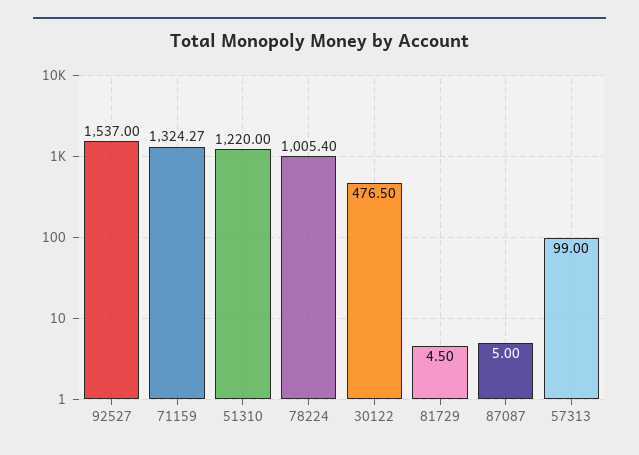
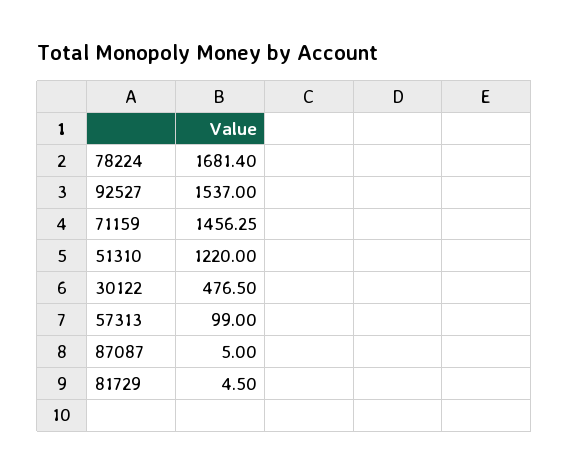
  {
    "92527": 1537,
-   "71159": 1324.27,
+   "71159": 1456.25,
    "51310": 1220,
-   "78224": 1005.4,
+   "78224": 1681.4,
    "30122": 476.5,
    "81729": 4.5,
    "87087": 5,
    "57313": 99
  }

